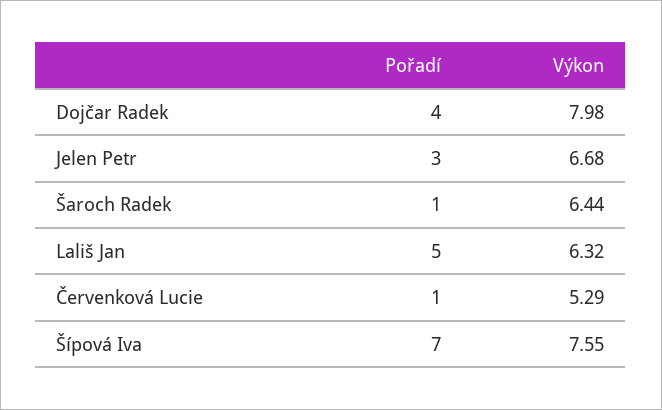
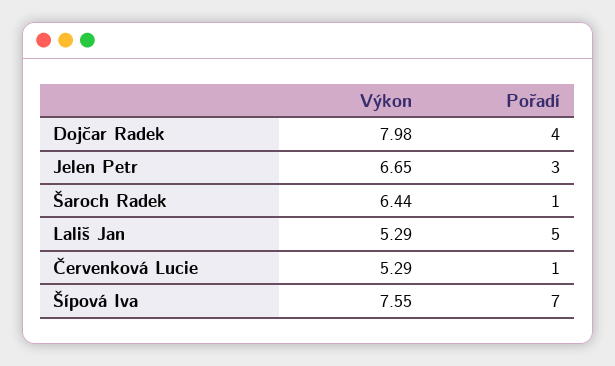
  {
    "Pořadí": {
      "Dojčar Radek": 4,
      "Jelen Petr": 3,
      "Šaroch Radek": 1,
      "Lališ Jan": 5,
      "Červenková Lucie": 1,
      "Šípová Iva": 7
    },
    "Výkon": {
      "Dojčar Radek": 7.98,
-     "Jelen Petr": 6.68,
+     "Jelen Petr": 6.65,
      "Šaroch Radek": 6.44,
-     "Lališ Jan": 6.32,
+     "Lališ Jan": 5.29,
      "Červenková Lucie": 5.29,
      "Šípová Iva": 7.55
    }
  }

